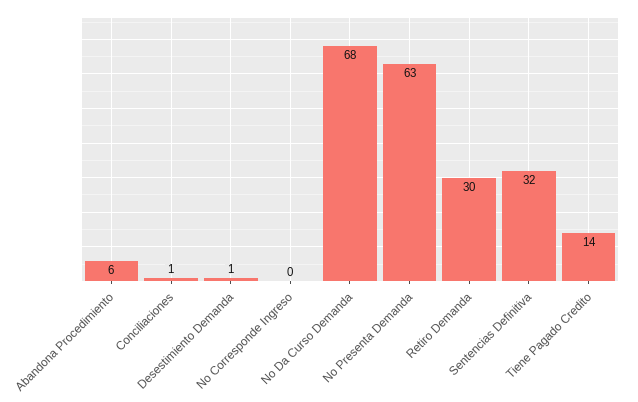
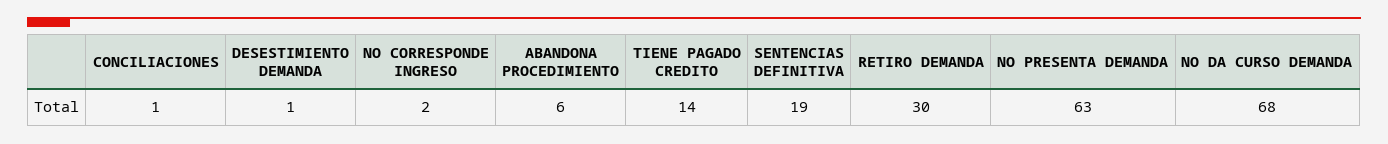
  {
    "Abandona Procedimiento": 6,
    "Conciliaciones": 1,
    "Desestimiento Demanda": 1,
-   "No Corresponde Ingreso": 0,
+   "No Corresponde Ingreso": 2,
    "No Da Curso Demanda": 68,
    "No Presenta Demanda": 63,
    "Retiro Demanda": 30,
-   "Sentencias Definitiva": 32,
+   "Sentencias Definitiva": 19,
    "Tiene Pagado Credito": 14
  }

